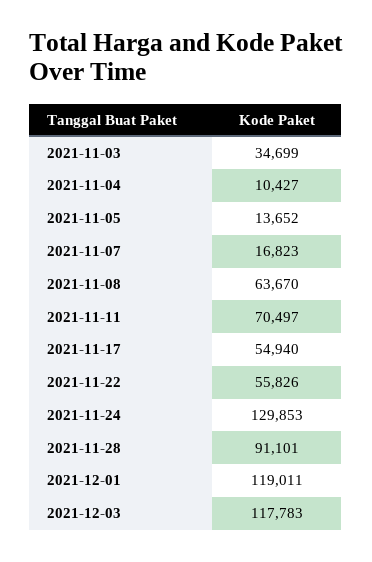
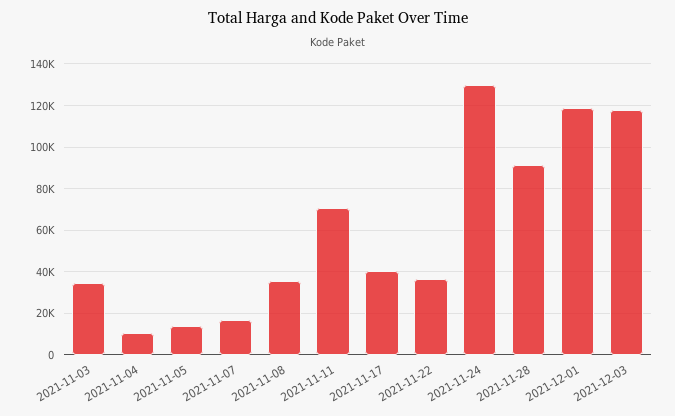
  {
    "2021-11-03": 34699,
    "2021-11-04": 10427,
    "2021-11-05": 13652,
    "2021-11-07": 16823,
-   "2021-11-08": 63670,
+   "2021-11-08": 35000,
    "2021-11-11": 70497,
-   "2021-11-17": 54940,
+   "2021-11-17": 40000,
-   "2021-11-22": 55826,
+   "2021-11-22": 35000,
    "2021-11-24": 129853,
    "2021-11-28": 91101,
    "2021-12-01": 119011,
    "2021-12-03": 117783
  }

